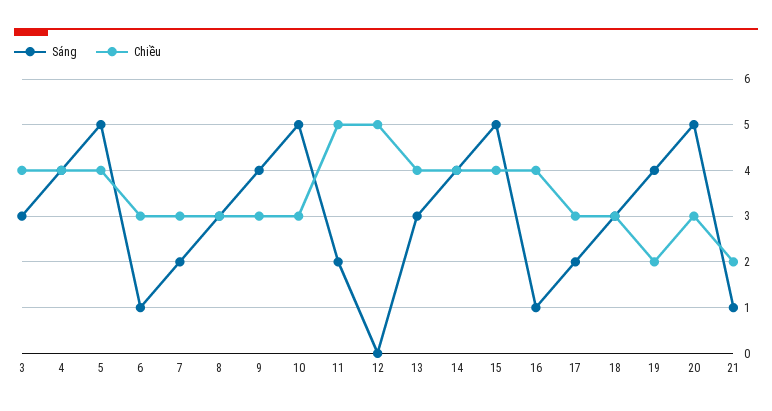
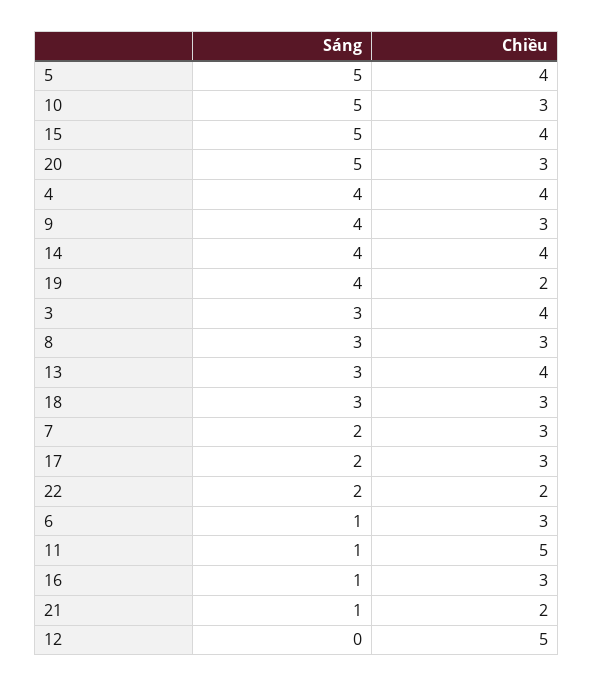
  {
    "Sáng": {
      "3": 3,
      "4": 4,
      "5": 5,
      "6": 1,
      "7": 2,
      "8": 3,
      "9": 4,
      "10": 5,
-     "11": 2,
+     "11": 1,
      "12": 0,
      "13": 3,
      "14": 4,
      "15": 5,
      "16": 1,
      "17": 2,
      "18": 3,
      "19": 4,
      "20": 5,
-     "21": 1
+     "21": 1,
+     "22": 2
    },
    "Chiều": {
      "3": 4,
      "4": 4,
      "5": 4,
      "6": 3,
      "7": 3,
      "8": 3,
      "9": 3,
      "10": 3,
      "11": 5,
      "12": 5,
      "13": 4,
      "14": 4,
      "15": 4,
-     "16": 4,
+     "16": 3,
      "17": 3,
      "18": 3,
      "19": 2,
      "20": 3,
-     "21": 2
+     "21": 2,
+     "22": 2
    }
  }

